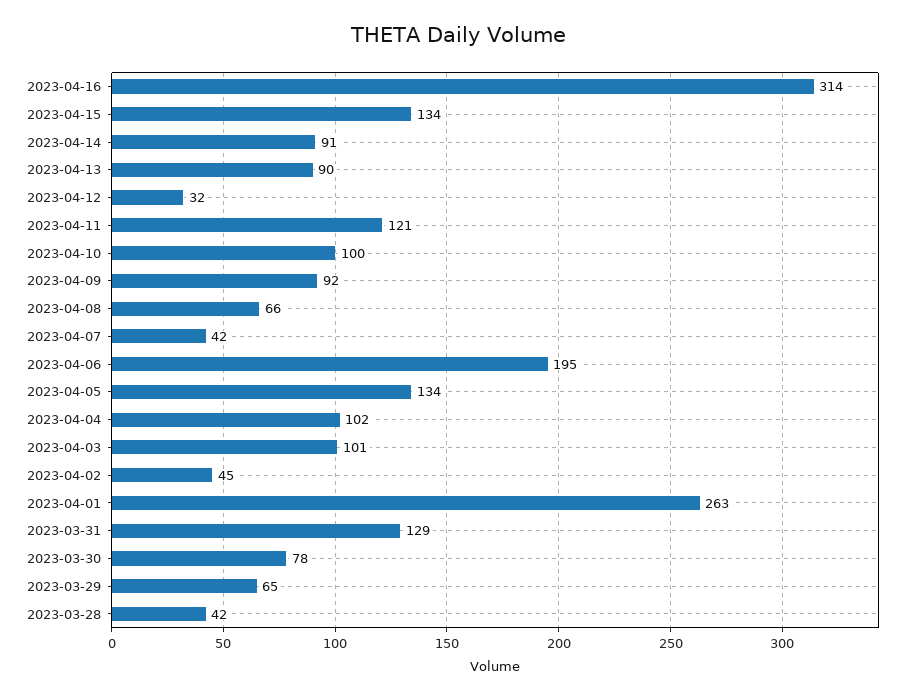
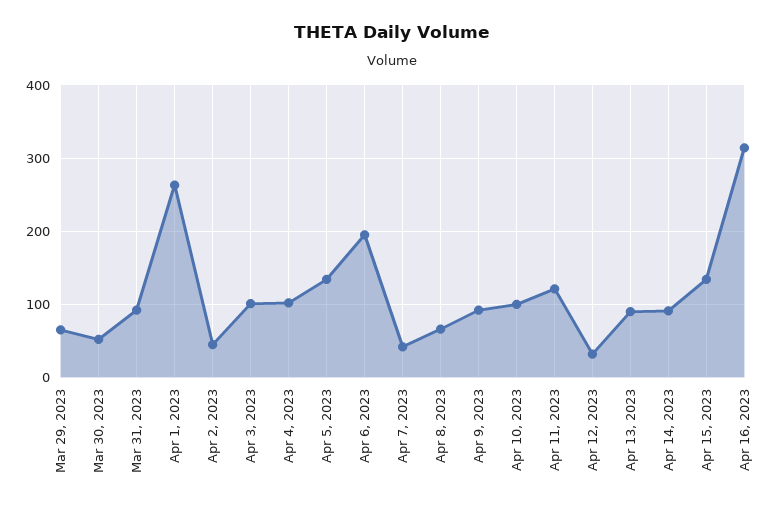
  {
    "2023-04-16": 314,
    "2023-04-15": 134,
    "2023-04-14": 91,
    "2023-04-13": 90,
    "2023-04-12": 32,
    "2023-04-11": 121,
    "2023-04-10": 100,
    "2023-04-09": 92,
    "2023-04-08": 66,
    "2023-04-07": 42,
    "2023-04-06": 195,
    "2023-04-05": 134,
    "2023-04-04": 102,
    "2023-04-03": 101,
    "2023-04-02": 45,
    "2023-04-01": 263,
-   "2023-03-31": 129,
+   "2023-03-31": 90,
-   "2023-03-30": 78,
+   "2023-03-30": 50,
-   "2023-03-29": 65,
+   "2023-03-29": 65
-   "2023-03-28": 42
  }

